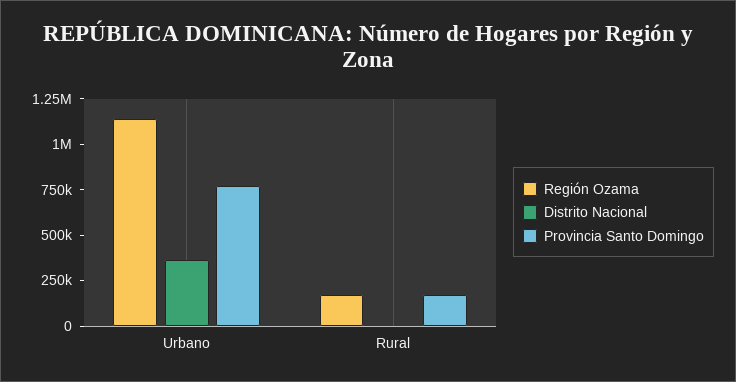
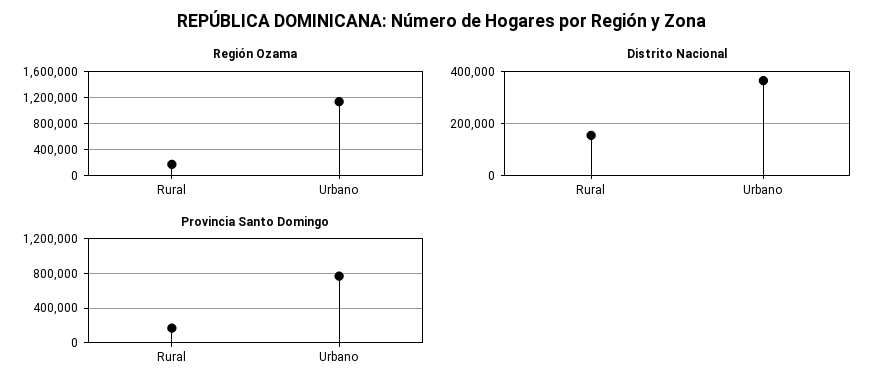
  {
    "Región Ozama": {
      "Urbano": 1150000,
      "Rural": 150000
    },
    "Distrito Nacional": {
      "Urbano": 375000,
-     "Rural": 0
+     "Rural": 150000
    },
    "Provincia Santo Domingo": {
      "Urbano": 750000,
      "Rural": 150000
    }
  }

